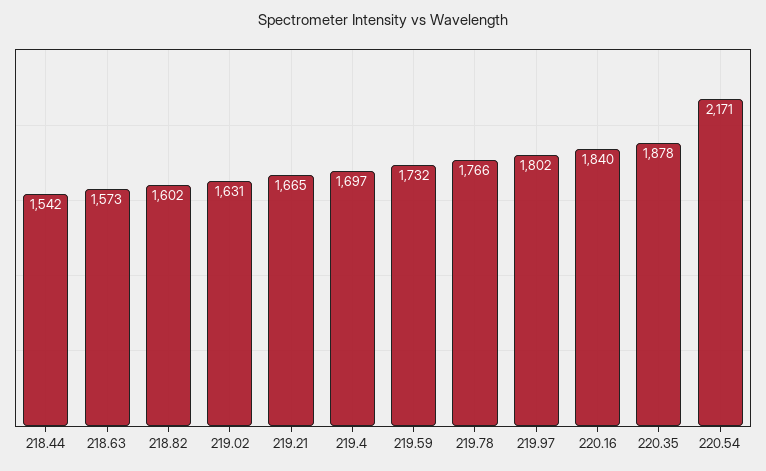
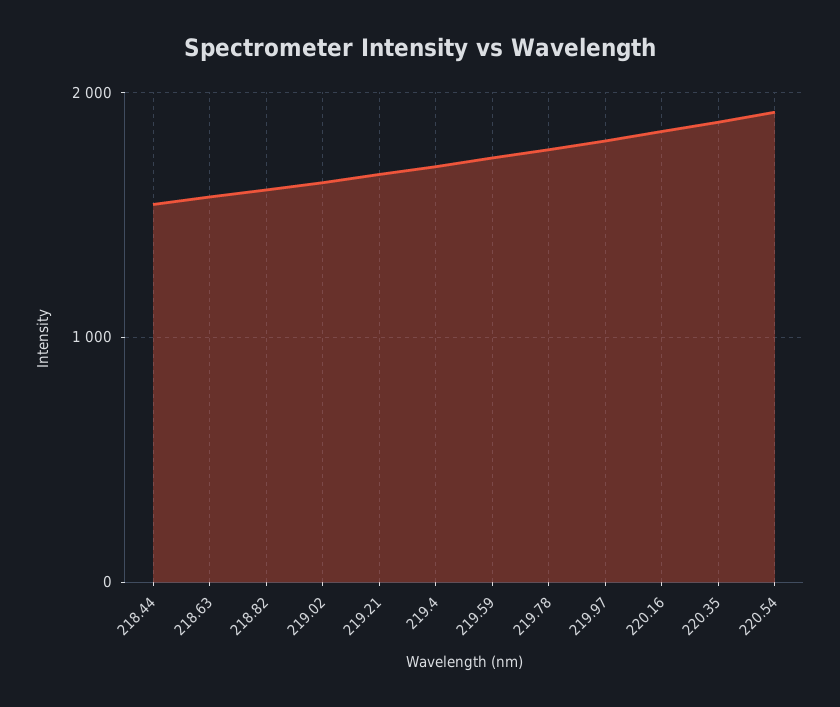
  {
    "218.44": 1542,
    "218.63": 1573,
    "218.82": 1602,
    "219.02": 1631,
    "219.21": 1665,
    "219.4": 1697,
    "219.59": 1732,
    "219.78": 1766,
    "219.97": 1802,
    "220.16": 1840,
    "220.35": 1878,
-   "220.54": 2171
+   "220.54": 1900
  }

